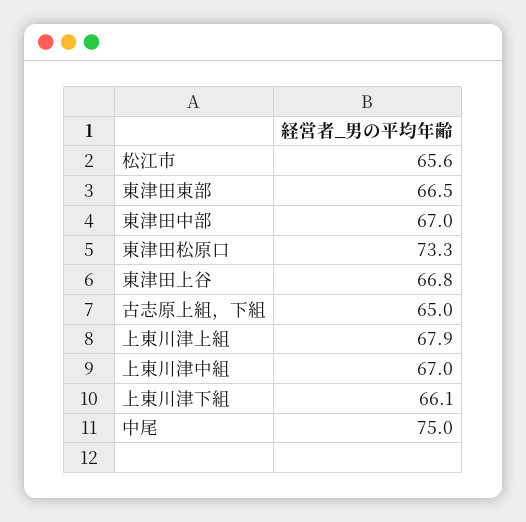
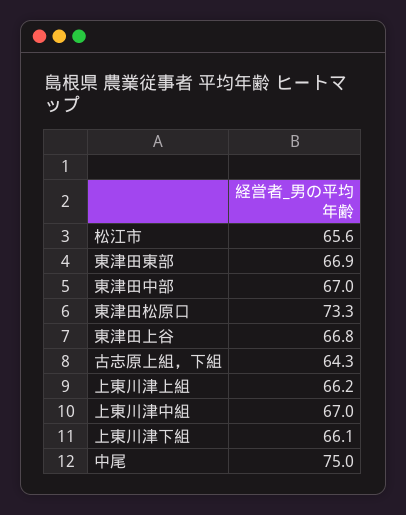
  {
    "松江市": 65.6,
-   "東津田東部": 66.5,
+   "東津田東部": 66.9,
    "東津田中部": 67,
    "東津田松原口": 73.3,
    "東津田上谷": 66.8,
-   "古志原上組，下組": 65,
+   "古志原上組，下組": 64.3,
-   "上東川津上組": 67.9,
+   "上東川津上組": 66.2,
    "上東川津中組": 67,
    "上東川津下組": 66.1,
    "中尾": 75
  }

